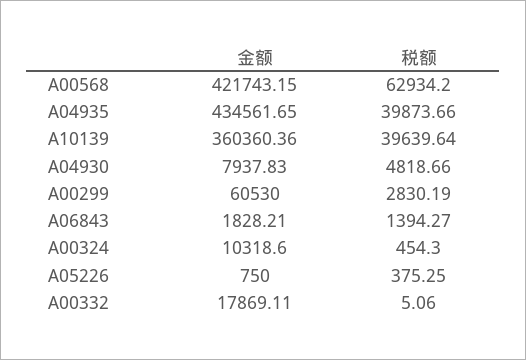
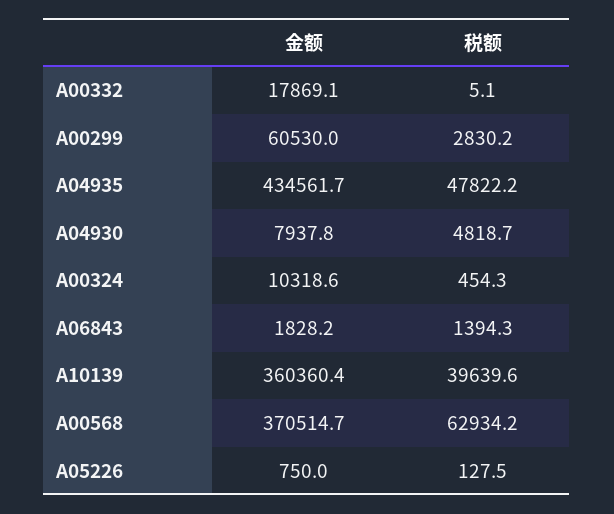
  {
    "金额": {
-     "A00568": 421743.15,
+     "A00568": 370514.7,
      "A04935": 434561.65,
      "A10139": 360360.36,
      "A04930": 7937.83,
      "A00299": 60530,
      "A06843": 1828.21,
      "A00324": 10318.6,
      "A05226": 750,
      "A00332": 17869.11
    },
    "税额": {
      "A00568": 62934.2,
-     "A04935": 39873.66,
+     "A04935": 47822.2,
      "A10139": 39639.64,
      "A04930": 4818.66,
      "A00299": 2830.19,
      "A06843": 1394.27,
      "A00324": 454.3,
-     "A05226": 375.25,
+     "A05226": 127.5,
      "A00332": 5.06
    }
  }

